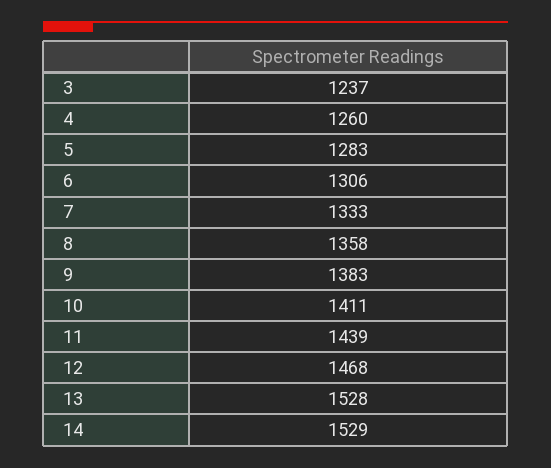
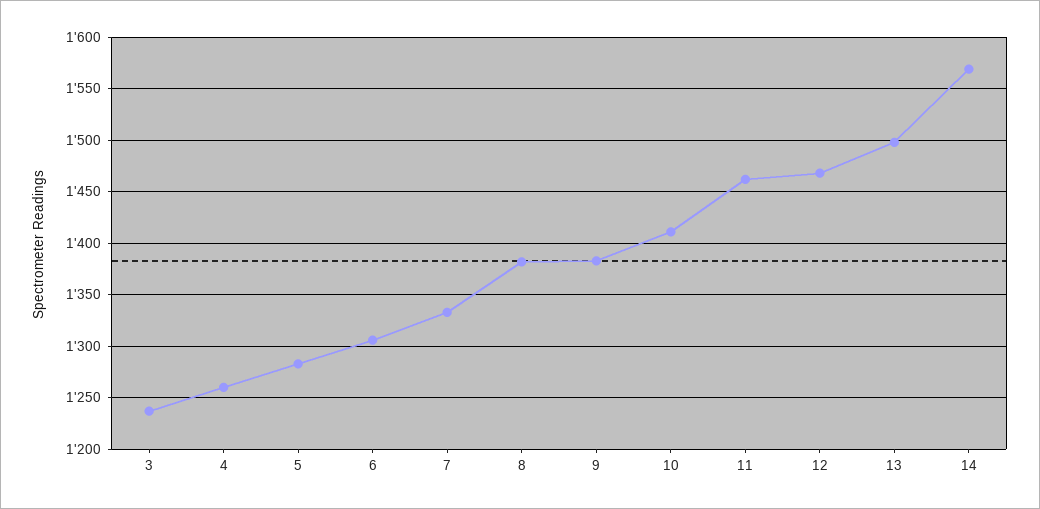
  {
    "3": 1237,
    "4": 1260,
    "5": 1283,
    "6": 1306,
    "7": 1333,
-   "8": 1358,
+   "8": 1380,
    "9": 1383,
    "10": 1411,
-   "11": 1439,
+   "11": 1460,
    "12": 1468,
-   "13": 1528,
+   "13": 1500,
-   "14": 1529
+   "14": 1570
  }

